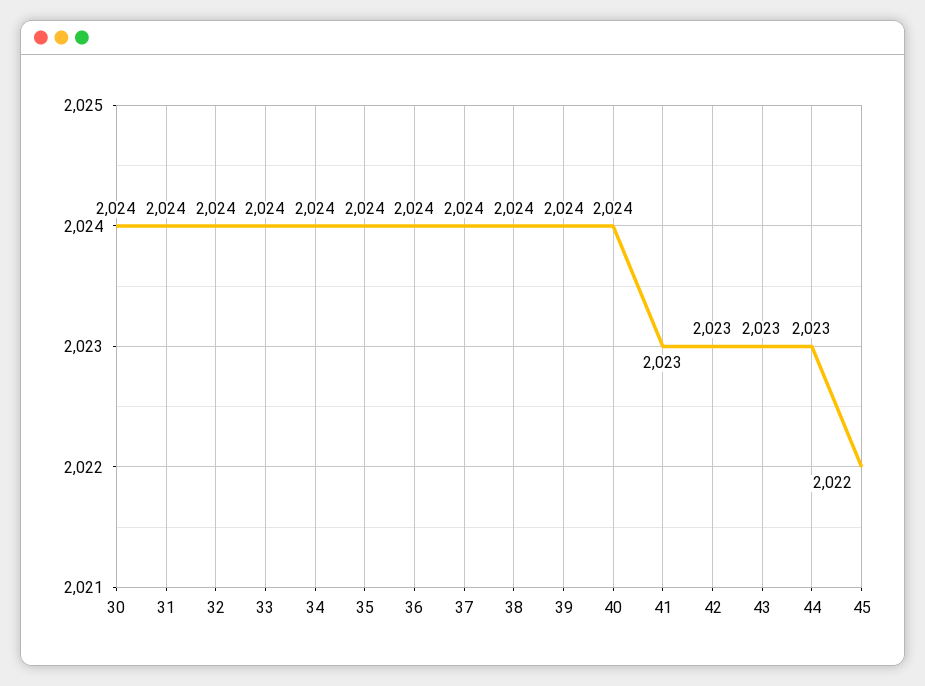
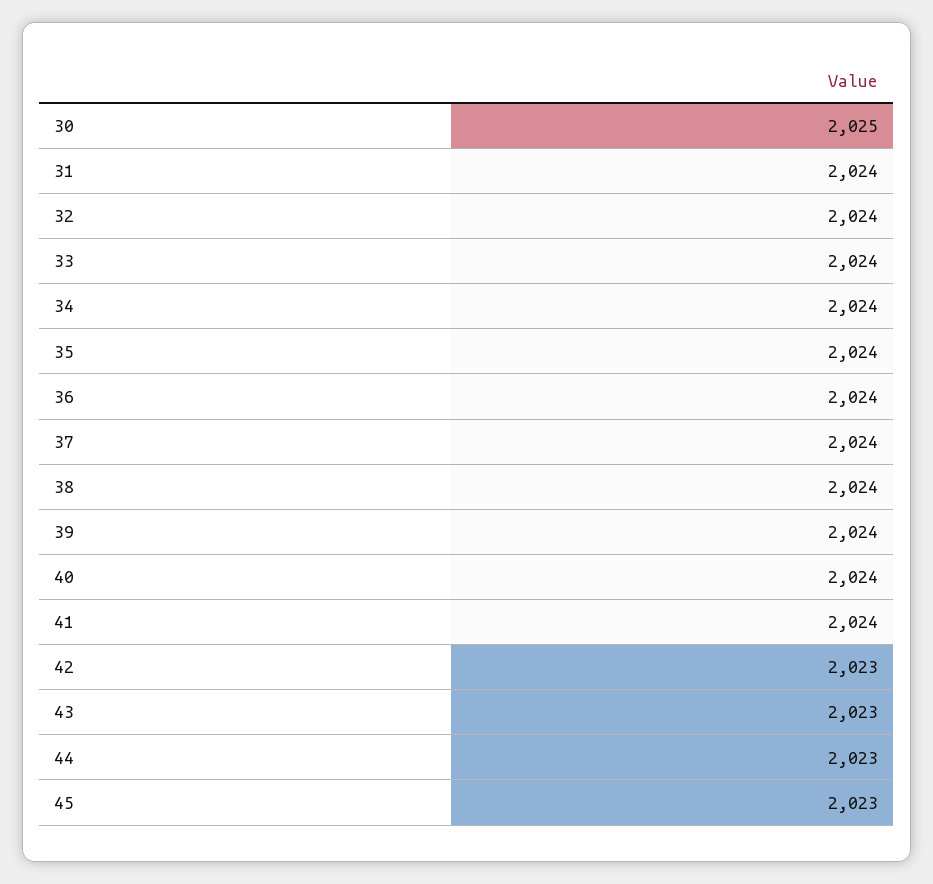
  {
-   "30": 2024,
+   "30": 2025,
    "31": 2024,
    "32": 2024,
    "33": 2024,
    "34": 2024,
    "35": 2024,
    "36": 2024,
    "37": 2024,
    "38": 2024,
    "39": 2024,
    "40": 2024,
-   "41": 2023,
+   "41": 2024,
    "42": 2023,
    "43": 2023,
    "44": 2023,
-   "45": 2022
+   "45": 2023
  }

